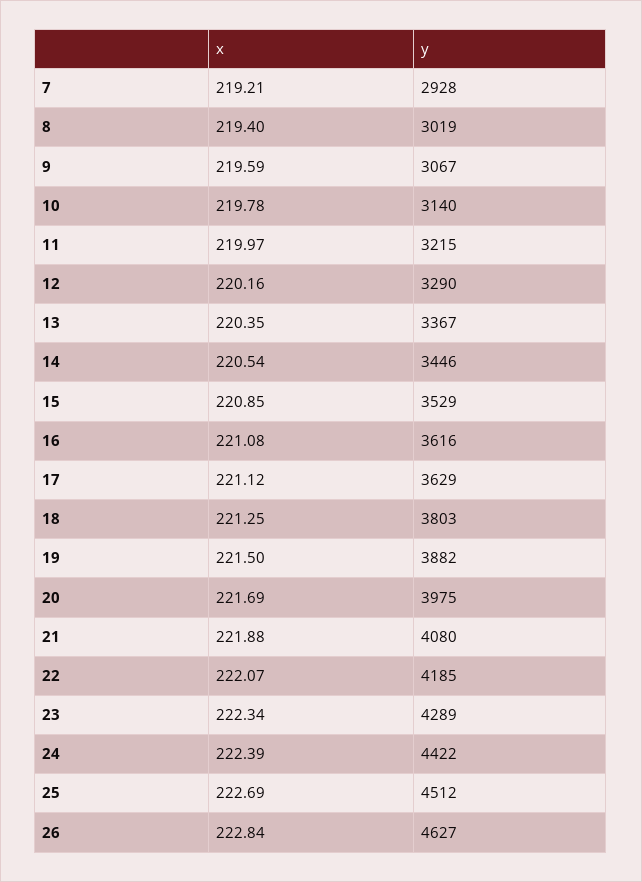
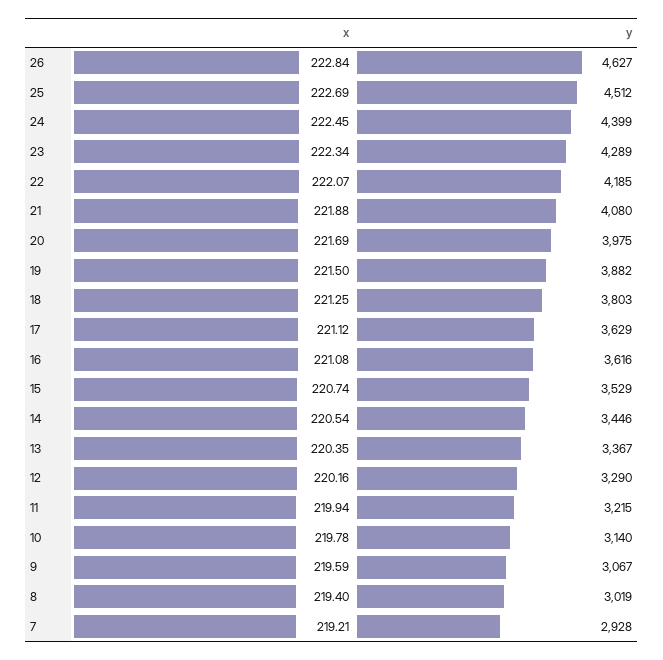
  {
    "x": {
      "7": 219.21,
      "8": 219.4,
      "9": 219.59,
      "10": 219.78,
-     "11": 219.97,
+     "11": 219.94,
      "12": 220.16,
      "13": 220.35,
      "14": 220.54,
-     "15": 220.85,
+     "15": 220.74,
      "16": 221.08,
      "17": 221.12,
      "18": 221.25,
      "19": 221.5,
      "20": 221.69,
      "21": 221.88,
      "22": 222.07,
      "23": 222.34,
-     "24": 222.39,
+     "24": 222.45,
      "25": 222.69,
      "26": 222.84
    },
    "y": {
      "7": 2928,
      "8": 3019,
      "9": 3067,
      "10": 3140,
      "11": 3215,
      "12": 3290,
      "13": 3367,
      "14": 3446,
      "15": 3529,
      "16": 3616,
      "17": 3629,
      "18": 3803,
      "19": 3882,
      "20": 3975,
      "21": 4080,
      "22": 4185,
      "23": 4289,
-     "24": 4422,
+     "24": 4399,
      "25": 4512,
      "26": 4627
    }
  }

